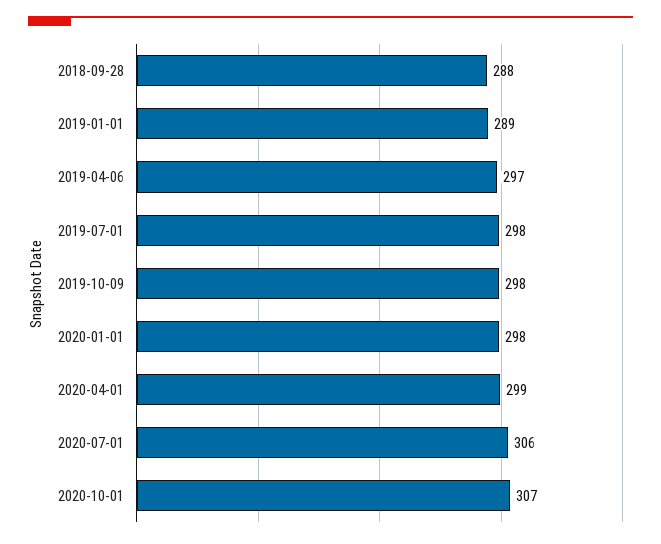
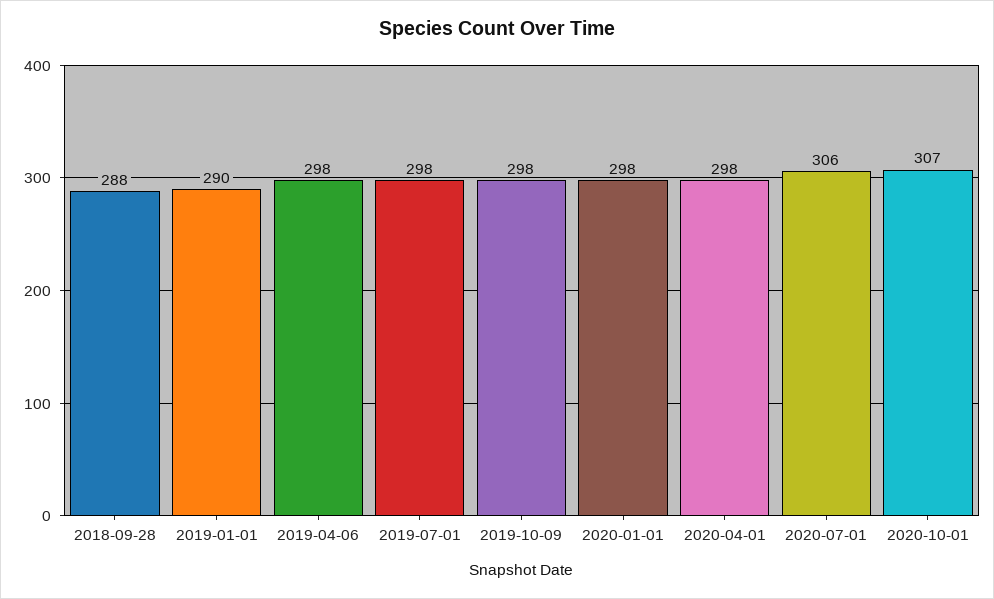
  {
    "2018-09-28": 288,
-   "2019-01-01": 289,
+   "2019-01-01": 290,
-   "2019-04-06": 297,
+   "2019-04-06": 298,
    "2019-07-01": 298,
    "2019-10-09": 298,
    "2020-01-01": 298,
-   "2020-04-01": 299,
+   "2020-04-01": 298,
    "2020-07-01": 306,
    "2020-10-01": 307
  }

